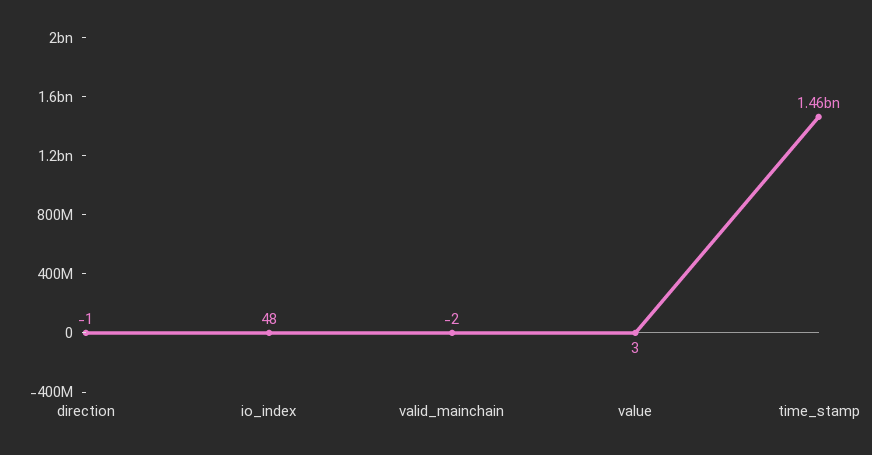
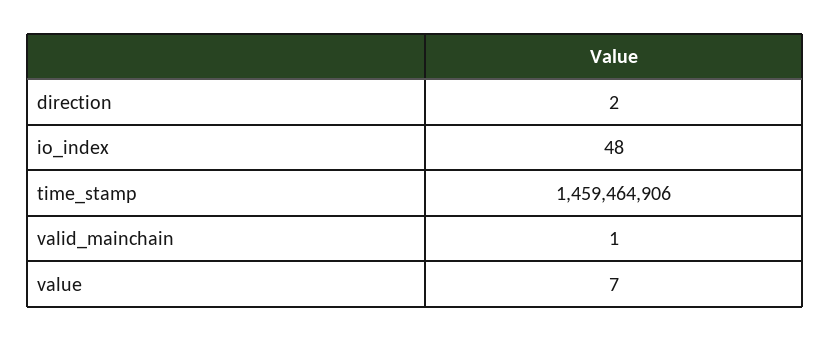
  {
-   "direction": -1,
+   "direction": 2,
    "io_index": 48,
-   "valid_mainchain": -2,
+   "valid_mainchain": 1,
-   "value": 3,
+   "value": 7,
    "time_stamp": 1459464906
  }

